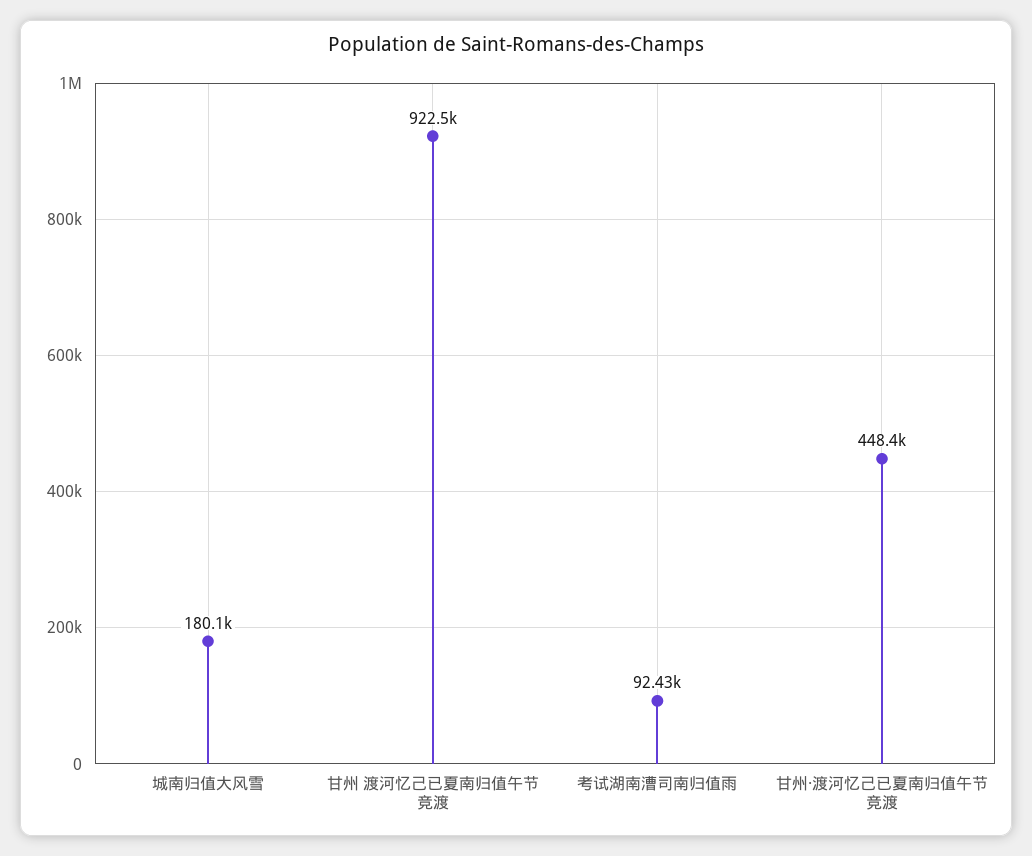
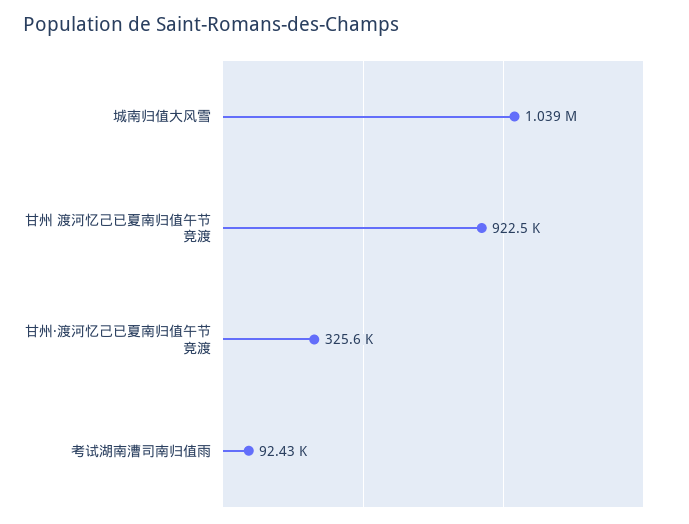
  {
-   "城南归值大风雪": 180100,
+   "城南归值大风雪": 1039000,
    "甘州 渡河忆己已夏南归值午节竞渡": 922500,
    "考试湖南漕司南归值雨": 92430,
-   "甘州·渡河忆己已夏南归值午节竞渡": 448400
+   "甘州·渡河忆己已夏南归值午节竞渡": 325600
  }

